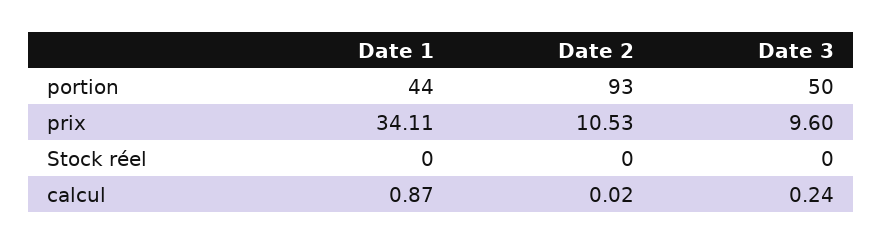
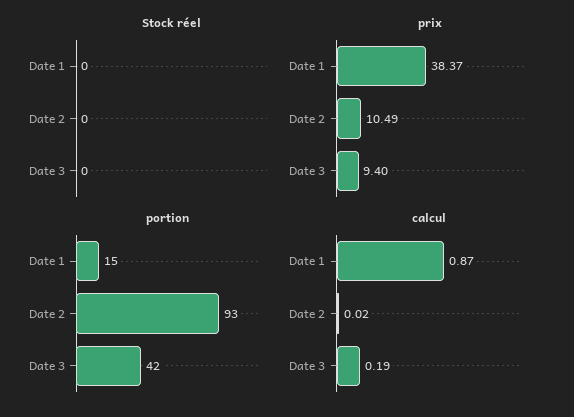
  {
    "portion": {
-     "Date 1": 44,
+     "Date 1": 15,
      "Date 2": 93,
-     "Date 3": 50
+     "Date 3": 42
    },
    "prix": {
-     "Date 1": 34.11,
+     "Date 1": 38.37,
-     "Date 2": 10.53,
+     "Date 2": 10.49,
-     "Date 3": 9.6
+     "Date 3": 9.4
    },
    "Stock réel": {
      "Date 1": 0,
      "Date 2": 0,
      "Date 3": 0
    },
    "calcul": {
      "Date 1": 0.87,
      "Date 2": 0.02,
-     "Date 3": 0.24
+     "Date 3": 0.19
    }
  }

